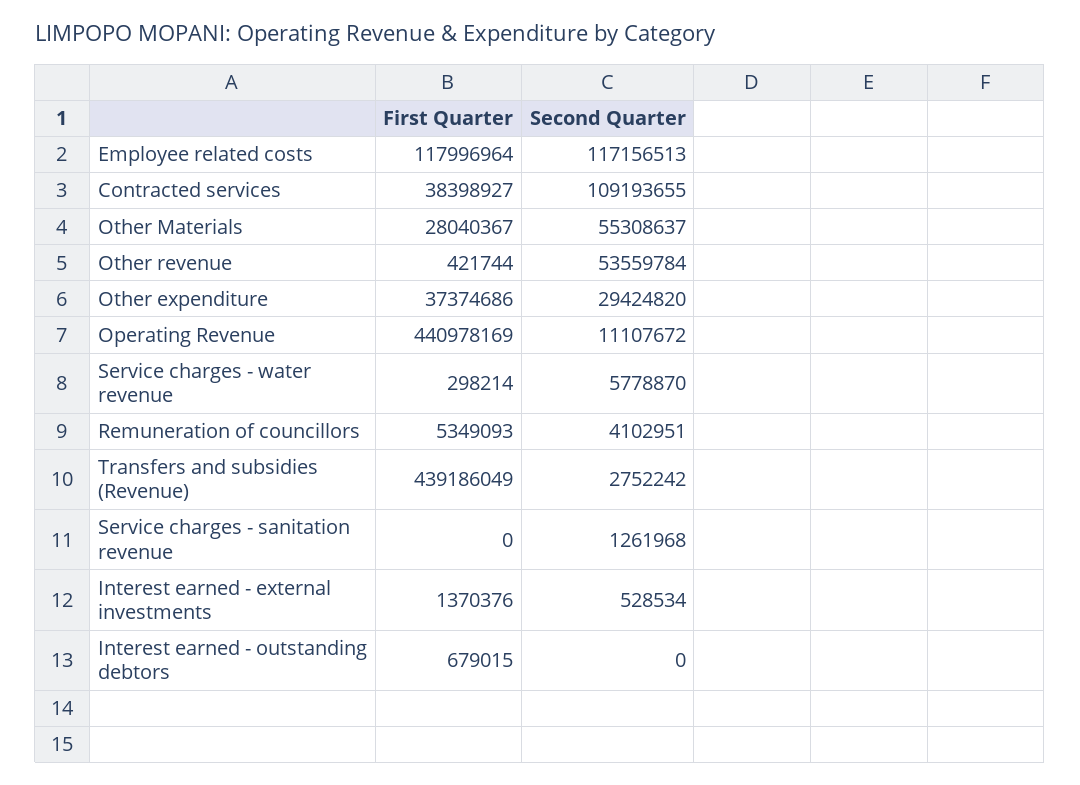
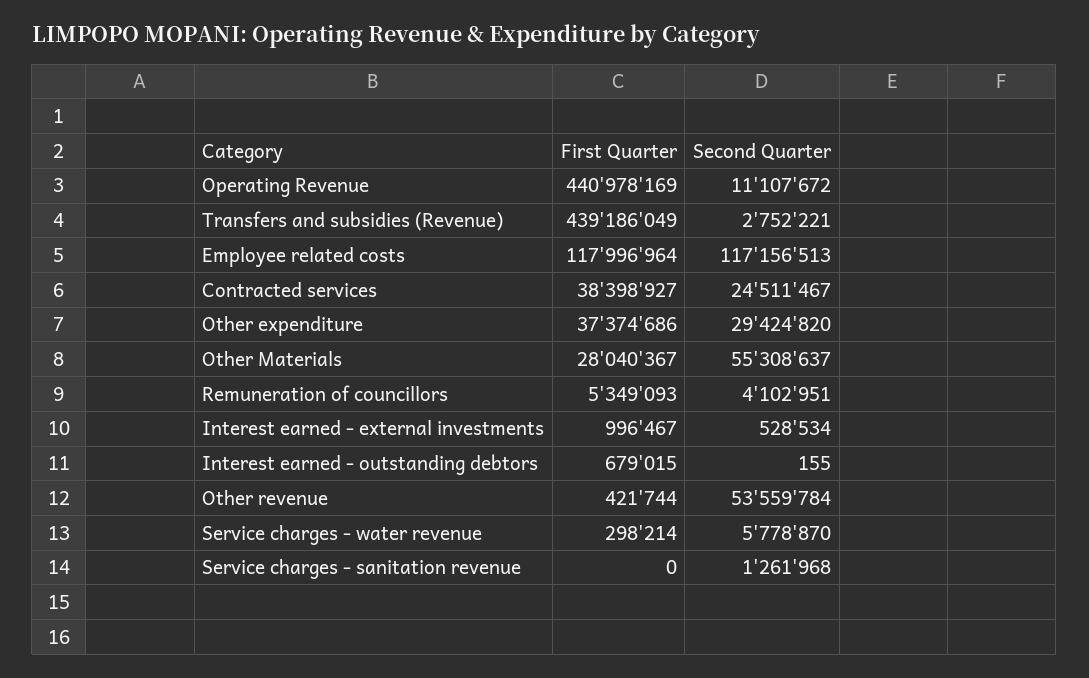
  {
    "First Quarter": {
      "Employee related costs": 117996964,
      "Contracted services": 38398927,
      "Other Materials": 28040367,
      "Other revenue": 421744,
      "Other expenditure": 37374686,
      "Operating Revenue": 440978169,
      "Service charges - water revenue": 298214,
      "Remuneration of councillors": 5349093,
      "Transfers and subsidies (Revenue)": 439186049,
      "Service charges - sanitation revenue": 0,
-     "Interest earned - external investments": 1370376,
+     "Interest earned - external investments": 996467,
      "Interest earned - outstanding debtors": 679015
    },
    "Second Quarter": {
      "Employee related costs": 117156513,
-     "Contracted services": 109193655,
+     "Contracted services": 24511467,
      "Other Materials": 55308637,
      "Other revenue": 53559784,
      "Other expenditure": 29424820,
      "Operating Revenue": 11107672,
      "Service charges - water revenue": 5778870,
      "Remuneration of councillors": 4102951,
-     "Transfers and subsidies (Revenue)": 2752242,
+     "Transfers and subsidies (Revenue)": 2752221,
      "Service charges - sanitation revenue": 1261968,
      "Interest earned - external investments": 528534,
-     "Interest earned - outstanding debtors": 0
+     "Interest earned - outstanding debtors": 155
    }
  }

